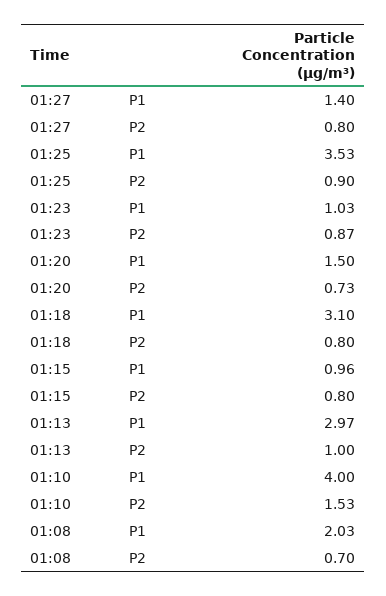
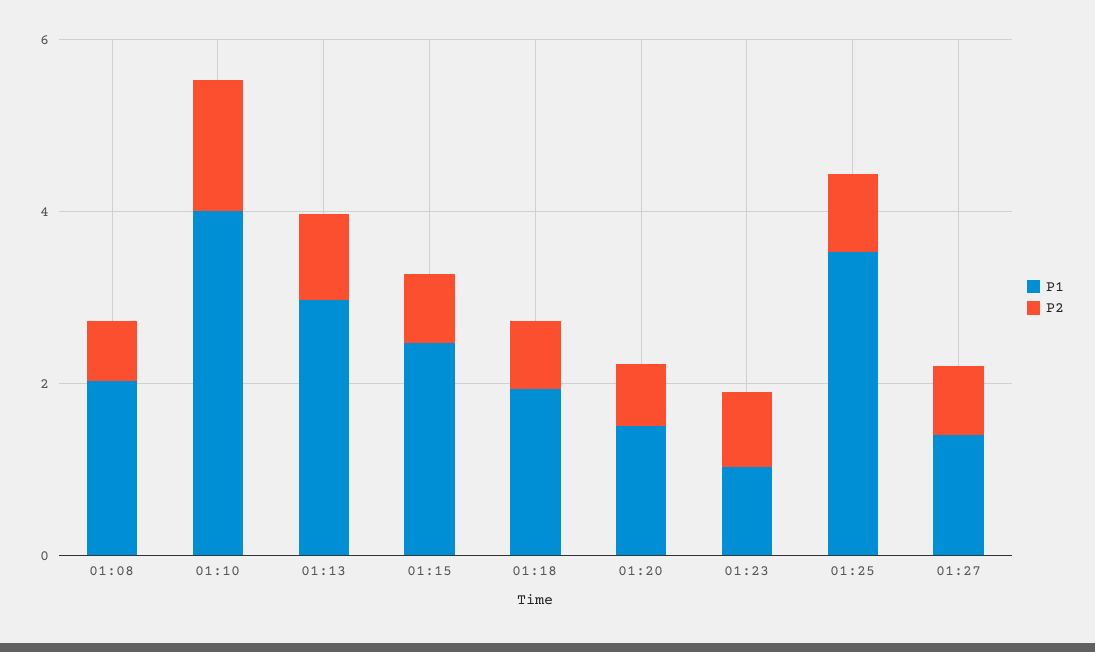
  {
    "P1": {
      "01:27": 1.4,
      "01:25": 3.53,
      "01:23": 1.03,
      "01:20": 1.5,
-     "01:18": 3.1,
+     "01:18": 2,
-     "01:15": 0.96,
+     "01:15": 2.5,
      "01:13": 2.97,
      "01:10": 4,
      "01:08": 2.03
    },
    "P2": {
      "01:27": 0.8,
      "01:25": 0.9,
      "01:23": 0.87,
      "01:20": 0.73,
      "01:18": 0.8,
      "01:15": 0.8,
      "01:13": 1,
      "01:10": 1.53,
      "01:08": 0.7
    }
  }

